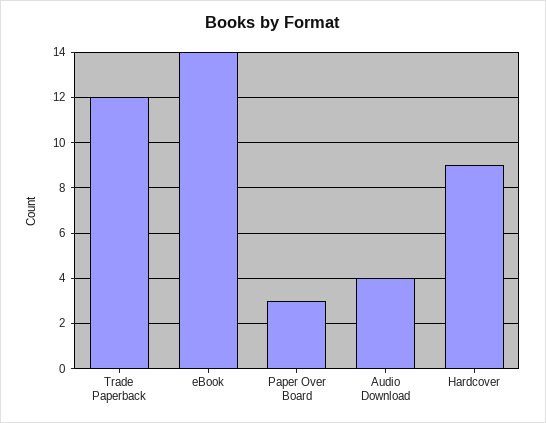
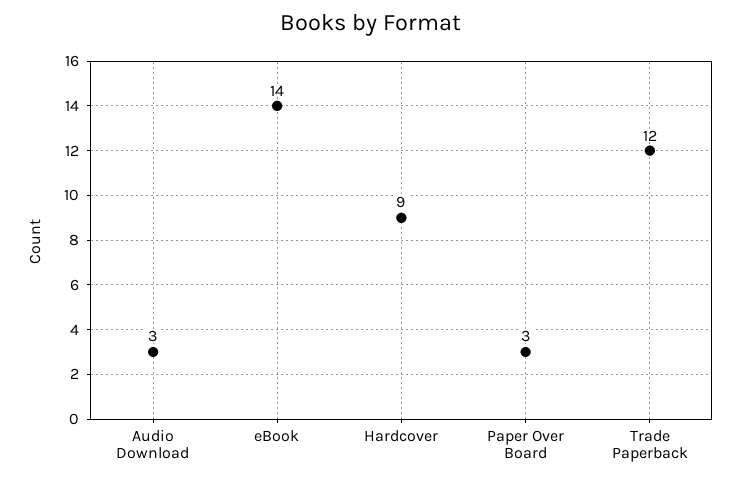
  {
    "Trade Paperback": 12,
    "eBook": 14,
    "Paper Over Board": 3,
-   "Audio Download": 4,
+   "Audio Download": 3,
    "Hardcover": 9
  }

